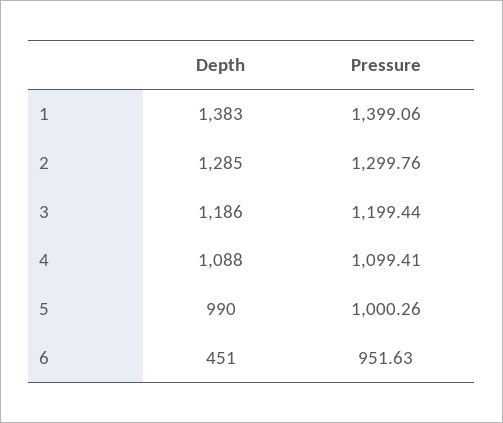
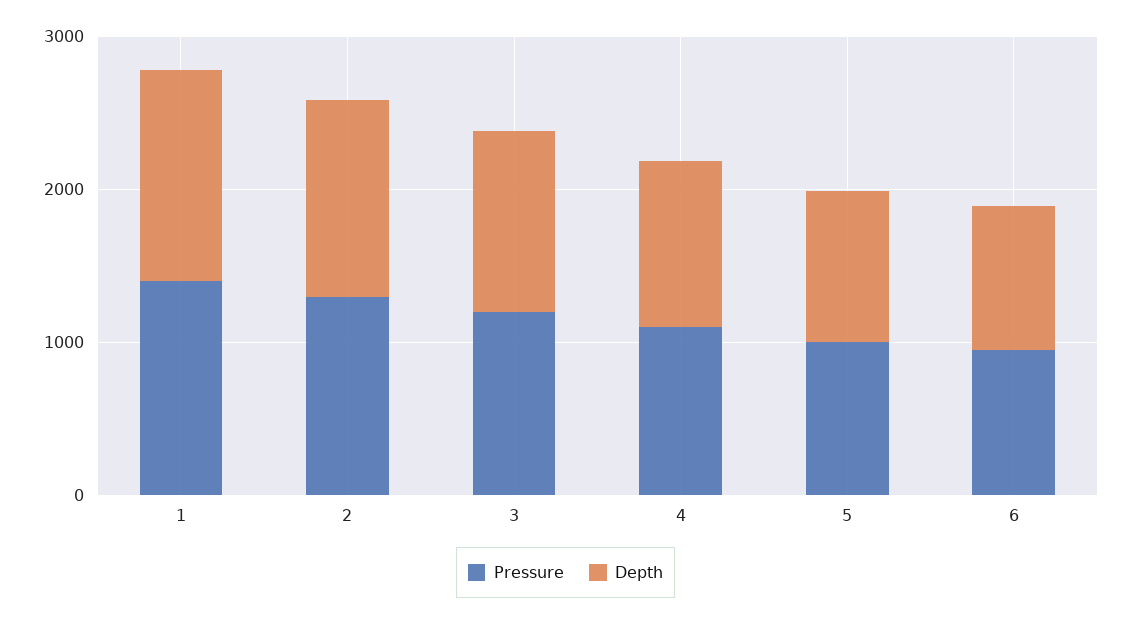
  {
    "Depth": {
      "1": 1383,
      "2": 1285,
      "3": 1186,
      "4": 1088,
      "5": 990,
-     "6": 451
+     "6": 1000
    },
    "Pressure": {
      "1": 1399.06,
      "2": 1299.76,
      "3": 1199.44,
      "4": 1099.41,
      "5": 1000.26,
      "6": 951.63
    }
  }

